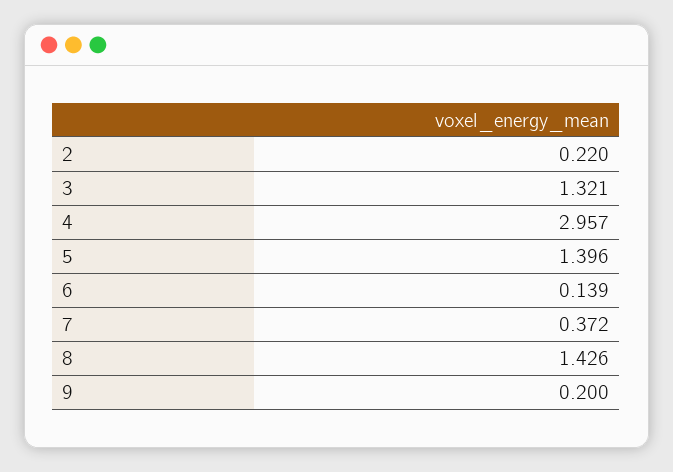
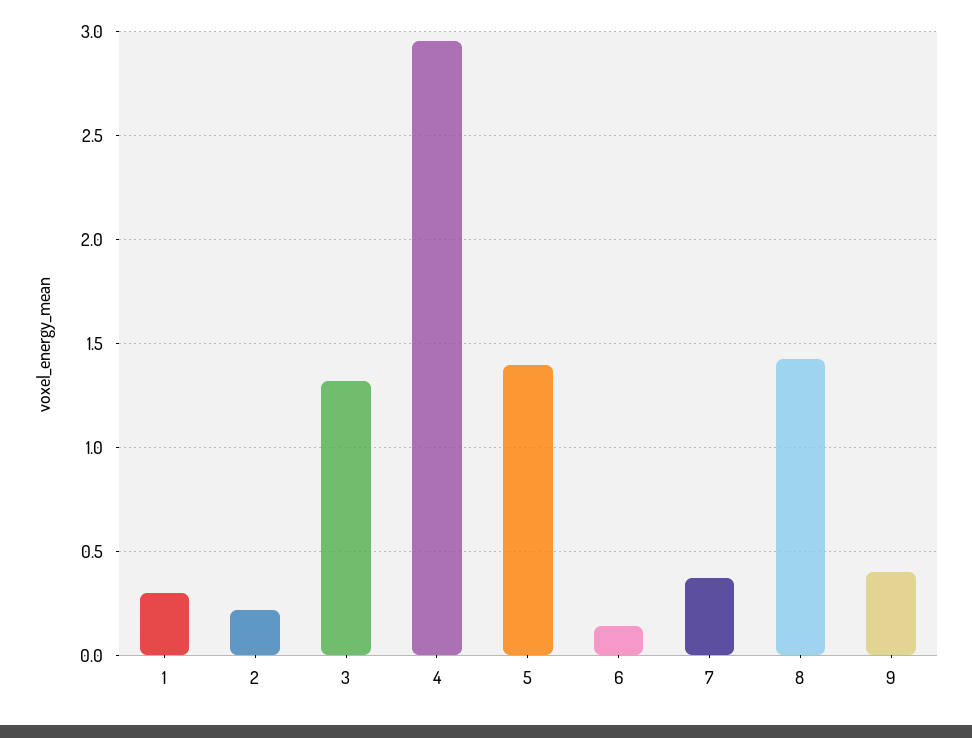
  {
    "2": 0.22,
    "3": 1.321,
    "4": 2.957,
    "5": 1.396,
    "6": 0.139,
    "7": 0.372,
    "8": 1.426,
-   "9": 0.2
+   "9": 0.4,
+   "1": 0.3
  }

